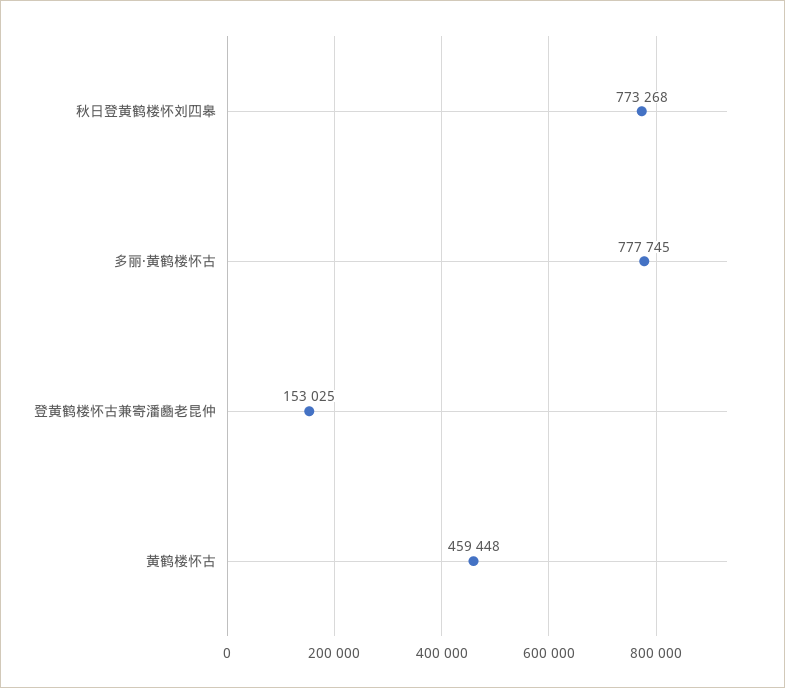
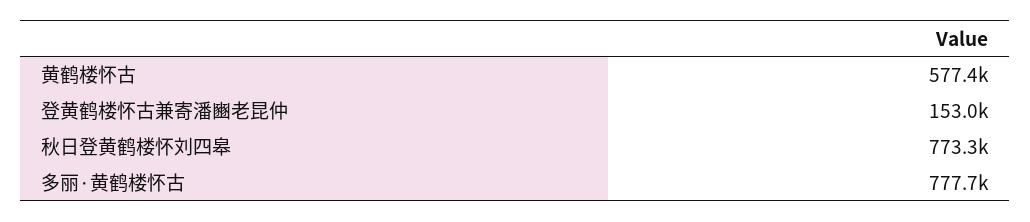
  {
    "秋日登黄鹤楼怀刘四皋": 773268,
    "多丽·黄鹤楼怀古": 777745,
    "登黄鹤楼怀古兼寄潘豳老昆仲": 153025,
-   "黄鹤楼怀古": 459448
+   "黄鹤楼怀古": 577400
  }

